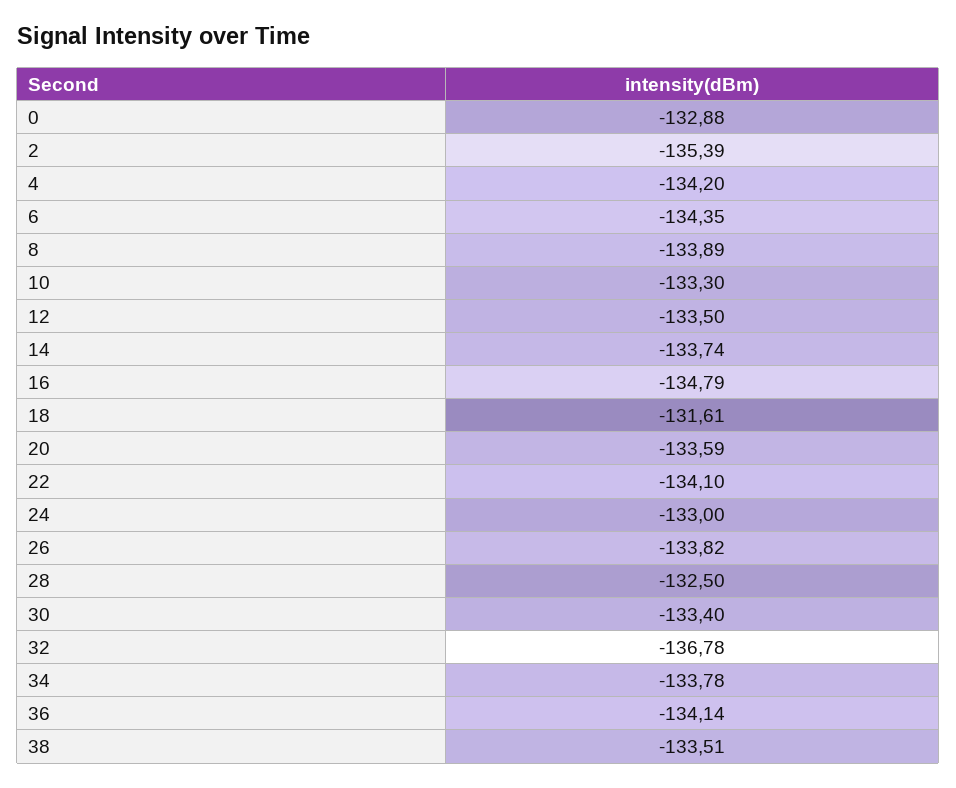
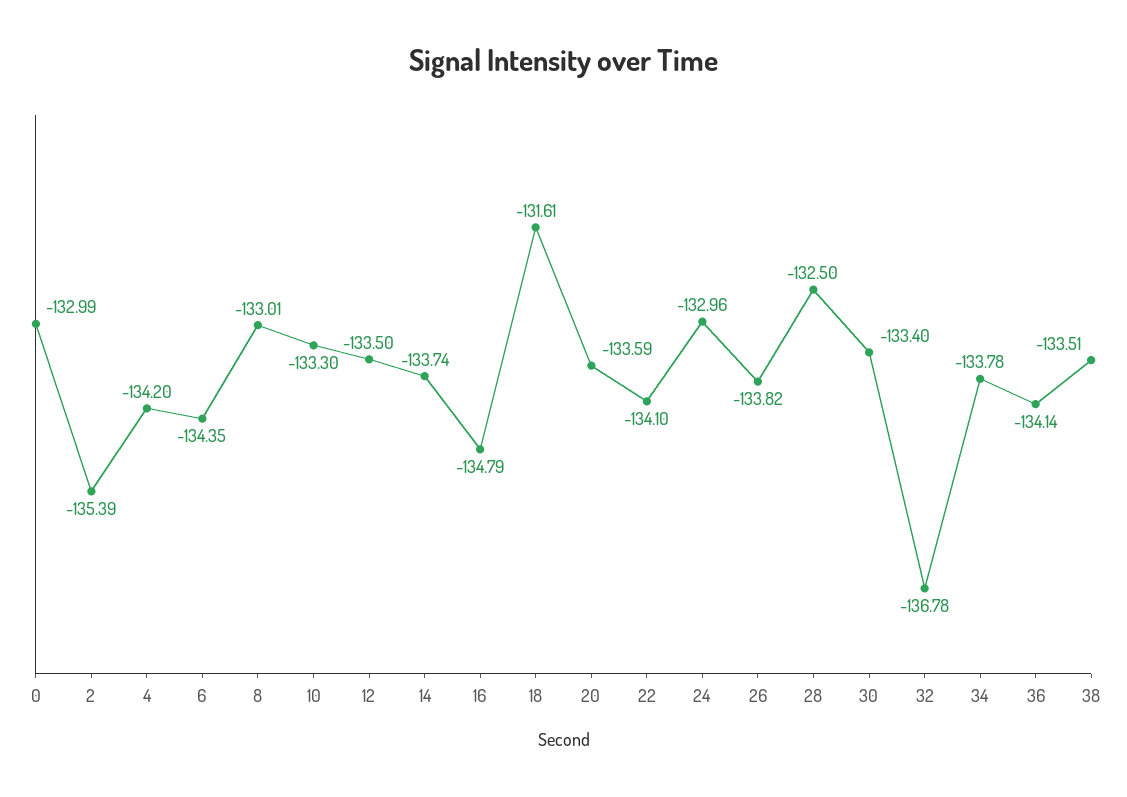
  {
-   "0": -132.88,
+   "0": -132.99,
    "2": -135.39,
    "4": -134.2,
    "6": -134.35,
-   "8": -133.89,
+   "8": -133.01,
    "10": -133.3,
    "12": -133.5,
    "14": -133.74,
    "16": -134.79,
    "18": -131.61,
    "20": -133.59,
    "22": -134.1,
-   "24": -133,
+   "24": -132.96,
    "26": -133.82,
    "28": -132.5,
    "30": -133.4,
    "32": -136.78,
    "34": -133.78,
    "36": -134.14,
    "38": -133.51
  }

